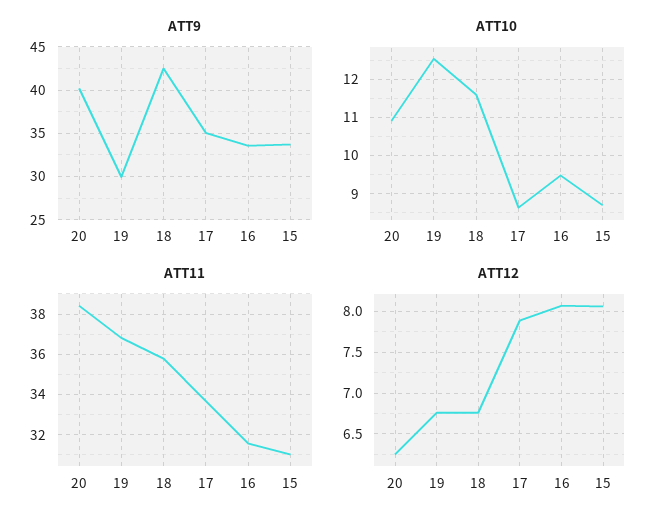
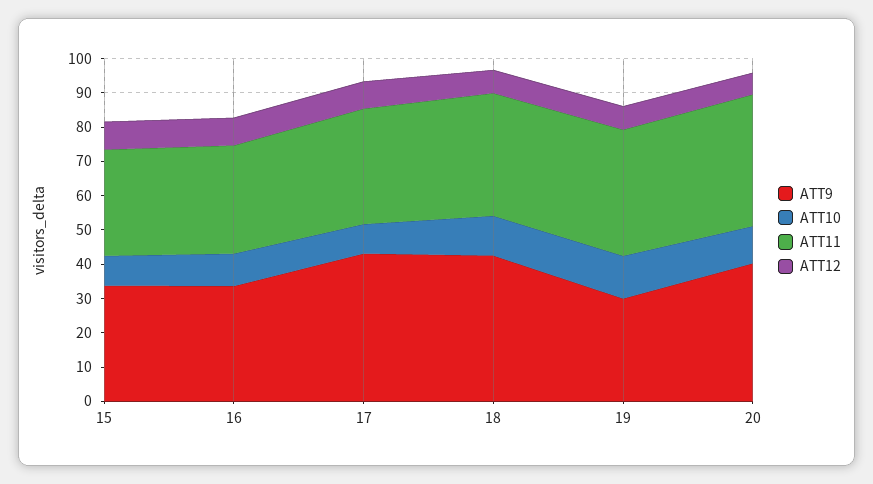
  {
    "ATT9": {
      "20": 40,
      "19": 30,
      "18": 43,
-     "17": 35,
+     "17": 42.5,
      "16": 34,
      "15": 34
    },
    "ATT10": {
      "20": 11,
      "19": 12.6,
      "18": 11.6,
      "17": 8.6,
      "16": 9.4,
      "15": 8.8
    },
    "ATT11": {
      "20": 38.5,
      "19": 37,
      "18": 36,
      "17": 33.5,
      "16": 31.5,
      "15": 31
    },
    "ATT12": {
      "20": 6.3,
      "19": 6.8,
      "18": 6.8,
      "17": 7.9,
      "16": 8.1,
      "15": 8.1
    }
  }

